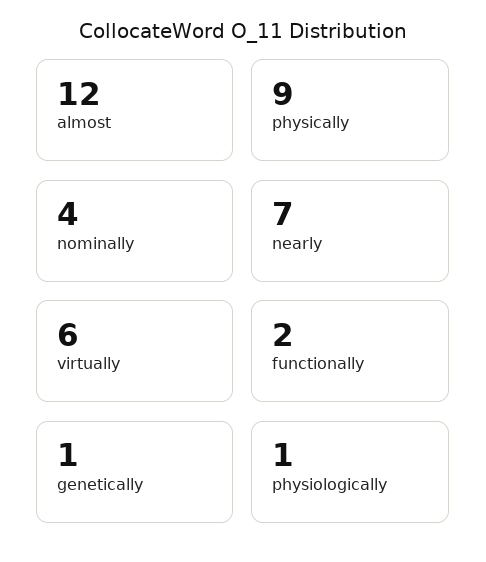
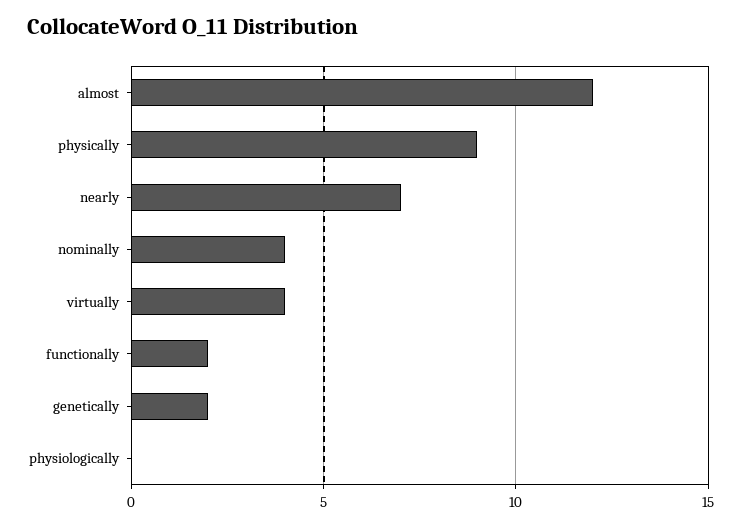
  {
    "almost": 12,
    "physically": 9,
    "nominally": 4,
    "nearly": 7,
-   "virtually": 6,
+   "virtually": 4,
    "functionally": 2,
-   "genetically": 1,
+   "genetically": 2,
-   "physiologically": 1
+   "physiologically": 0
  }

